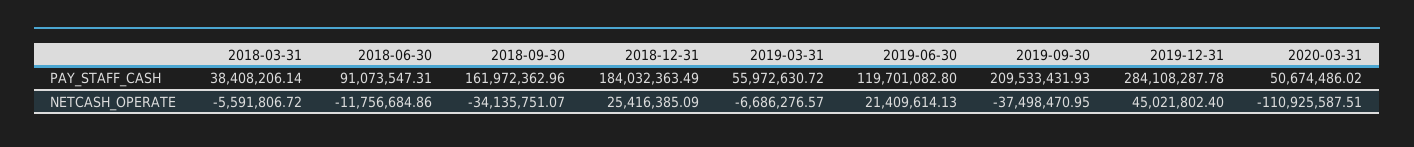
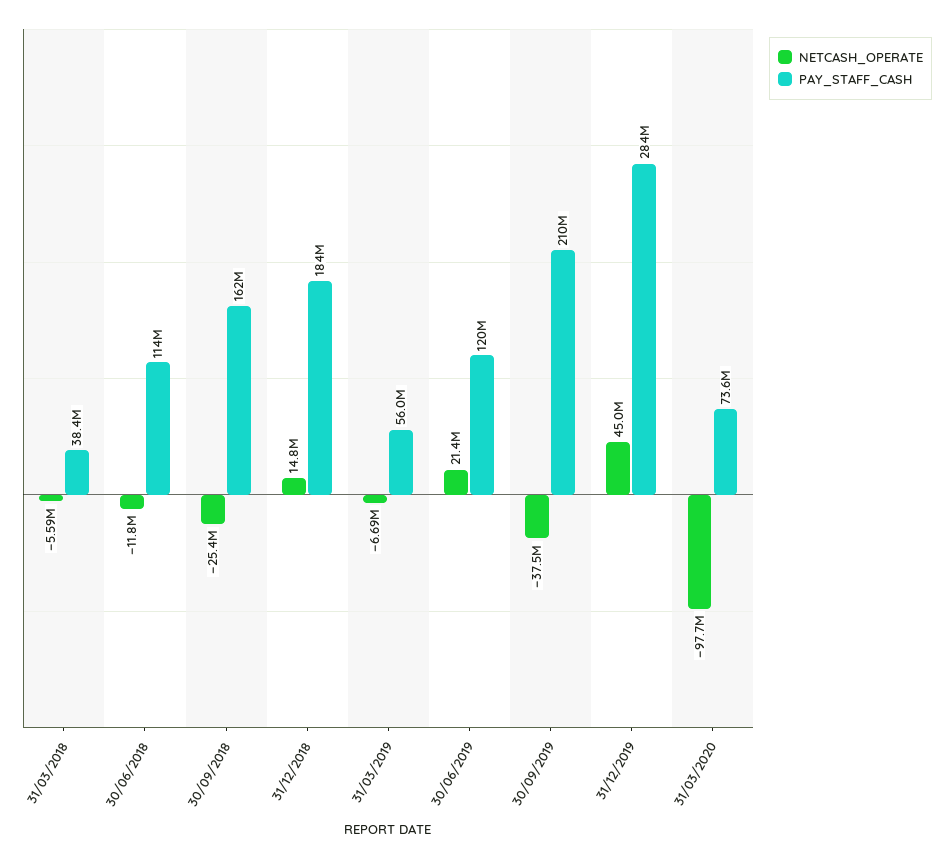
  {
    "PAY_STAFF_CASH": {
      "2018-03-31": 38408206.14,
-     "2018-06-30": 91073547.31,
+     "2018-06-30": 114000000,
      "2018-09-30": 161972362.96,
      "2018-12-31": 184032363.49,
      "2019-03-31": 55972630.72,
      "2019-06-30": 119701082.8,
      "2019-09-30": 209533431.93,
      "2019-12-31": 284108287.78,
-     "2020-03-31": 50674486.02
+     "2020-03-31": 73600000
    },
    "NETCASH_OPERATE": {
      "2018-03-31": -5591806.72,
      "2018-06-30": -11756684.86,
-     "2018-09-30": -34135751.07,
+     "2018-09-30": -25400000,
-     "2018-12-31": 25416385.09,
+     "2018-12-31": 14800000,
      "2019-03-31": -6686276.57,
      "2019-06-30": 21409614.13,
      "2019-09-30": -37498470.95,
      "2019-12-31": 45021802.4,
-     "2020-03-31": -110925587.51
+     "2020-03-31": -97700000
    }
  }

